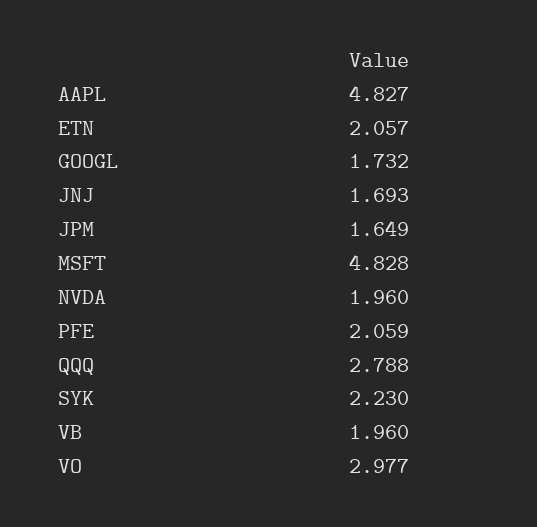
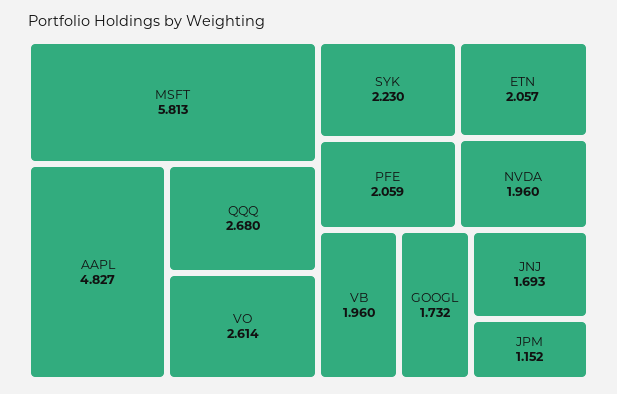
  {
    "AAPL": 4.827,
    "ETN": 2.057,
    "GOOGL": 1.732,
    "JNJ": 1.693,
-   "JPM": 1.649,
+   "JPM": 1.152,
-   "MSFT": 4.828,
+   "MSFT": 5.813,
    "NVDA": 1.96,
    "PFE": 2.059,
-   "QQQ": 2.788,
+   "QQQ": 2.68,
    "SYK": 2.23,
    "VB": 1.96,
-   "VO": 2.977
+   "VO": 2.614
  }

